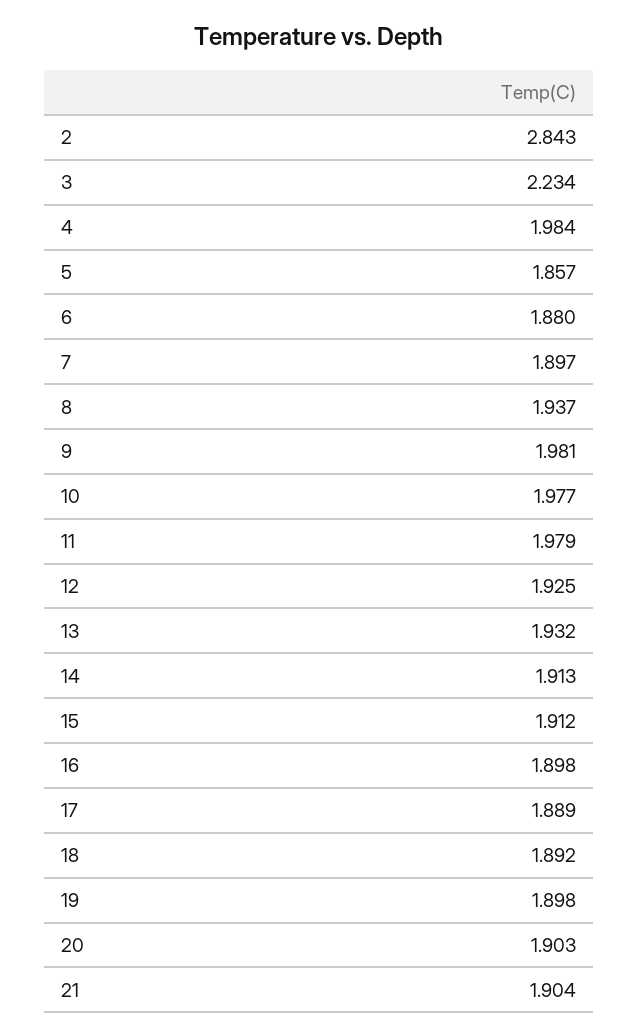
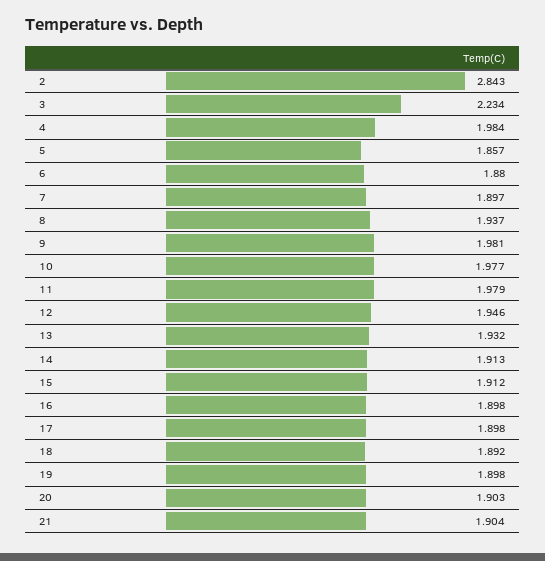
  {
    "2": 2.843,
    "3": 2.234,
    "4": 1.984,
    "5": 1.857,
    "6": 1.88,
    "7": 1.897,
    "8": 1.937,
    "9": 1.981,
    "10": 1.977,
    "11": 1.979,
-   "12": 1.925,
+   "12": 1.946,
    "13": 1.932,
    "14": 1.913,
    "15": 1.912,
    "16": 1.898,
-   "17": 1.889,
+   "17": 1.898,
    "18": 1.892,
    "19": 1.898,
    "20": 1.903,
    "21": 1.904
  }

